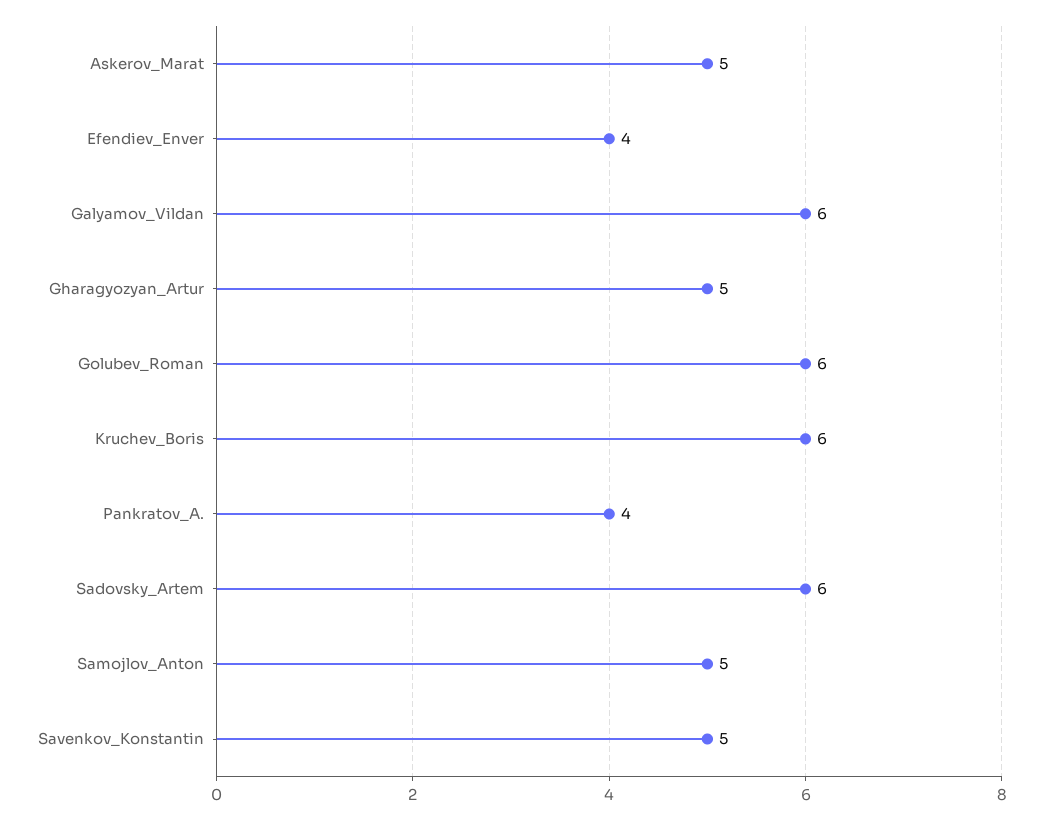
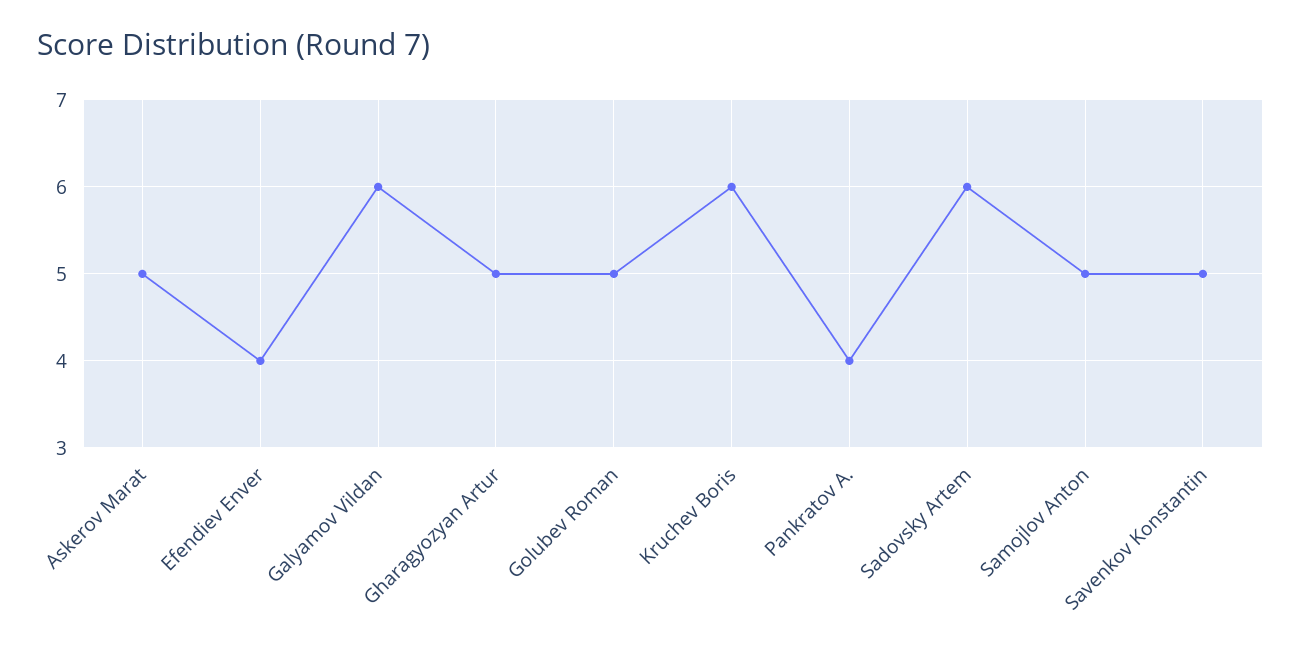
  {
    "Askerov_Marat": 5,
    "Efendiev_Enver": 4,
    "Galyamov_Vildan": 6,
    "Gharagyozyan_Artur": 5,
-   "Golubev_Roman": 6,
+   "Golubev_Roman": 5,
    "Kruchev_Boris": 6,
    "Pankratov_A.": 4,
    "Sadovsky_Artem": 6,
    "Samojlov_Anton": 5,
    "Savenkov_Konstantin": 5
  }

